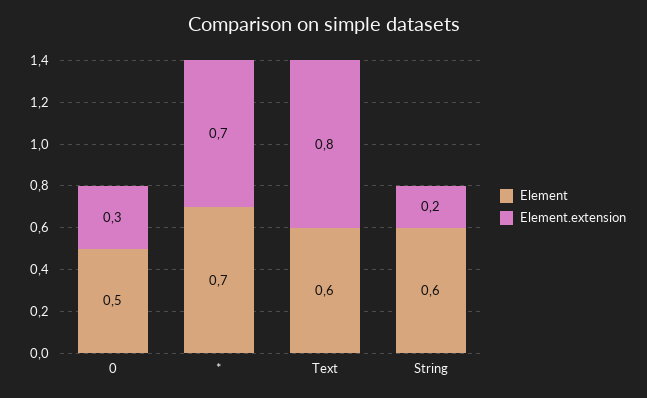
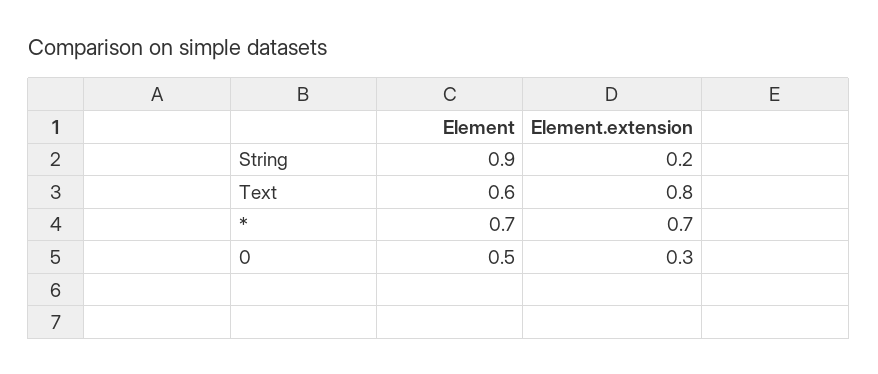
  {
    "Element": {
      "0": 0.5,
      "*": 0.7,
      "Text": 0.6,
-     "String": 0.6
+     "String": 0.9
    },
    "Element.extension": {
      "0": 0.3,
      "*": 0.7,
      "Text": 0.8,
      "String": 0.2
    }
  }

